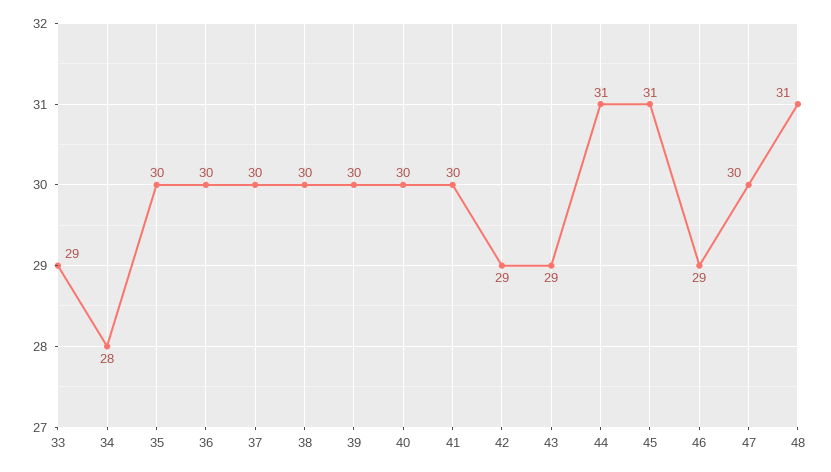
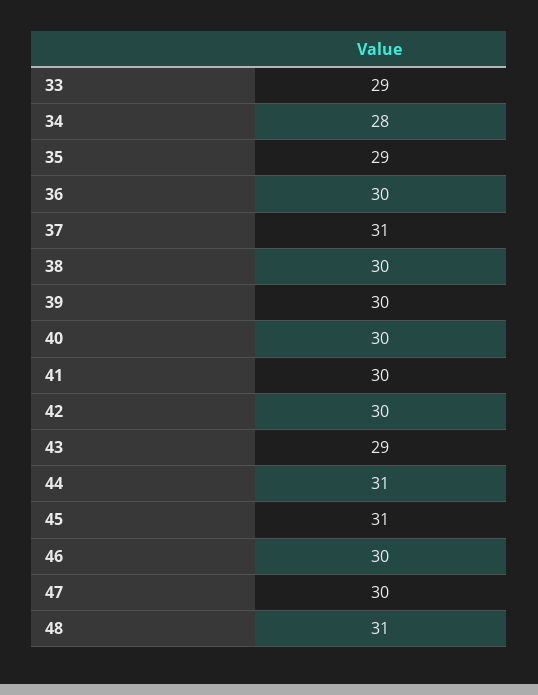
  {
    "33": 29,
    "34": 28,
-   "35": 30,
+   "35": 29,
    "36": 30,
-   "37": 30,
+   "37": 31,
    "38": 30,
    "39": 30,
    "40": 30,
    "41": 30,
-   "42": 29,
+   "42": 30,
    "43": 29,
    "44": 31,
    "45": 31,
-   "46": 29,
+   "46": 30,
    "47": 30,
    "48": 31
  }

